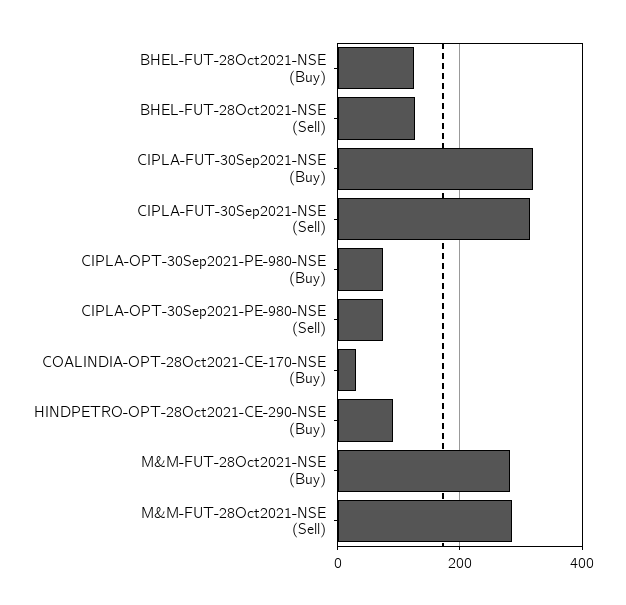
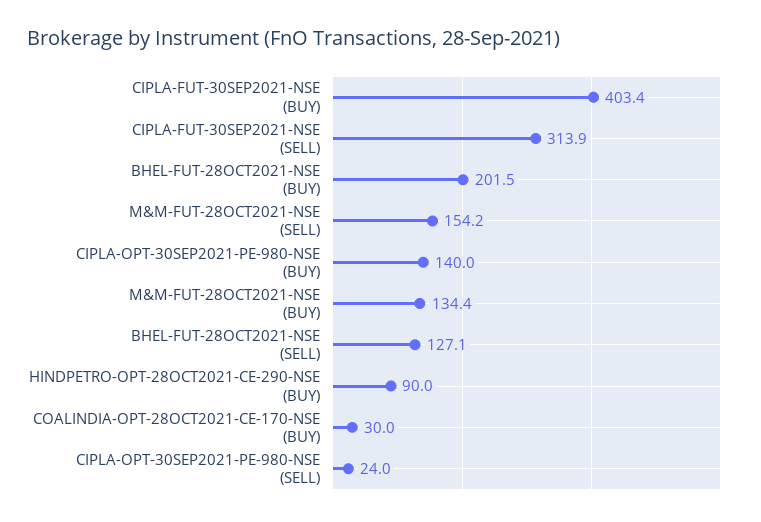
  {
-   "BHEL-FUT-28Oct2021-NSE (Buy)": 120,
+   "BHEL-FUT-28Oct2021-NSE (Buy)": 201.5,
    "BHEL-FUT-28Oct2021-NSE (Sell)": 127.1,
-   "CIPLA-FUT-30Sep2021-NSE (Buy)": 320,
+   "CIPLA-FUT-30Sep2021-NSE (Buy)": 403.4,
    "CIPLA-FUT-30Sep2021-NSE (Sell)": 313.9,
-   "CIPLA-OPT-30Sep2021-PE-980-NSE (Buy)": 80,
+   "CIPLA-OPT-30Sep2021-PE-980-NSE (Buy)": 140,
-   "CIPLA-OPT-30Sep2021-PE-980-NSE (Sell)": 80,
+   "CIPLA-OPT-30Sep2021-PE-980-NSE (Sell)": 24,
    "COALINDIA-OPT-28Oct2021-CE-170-NSE (Buy)": 30,
    "HINDPETRO-OPT-28Oct2021-CE-290-NSE (Buy)": 90,
-   "M&M-FUT-28Oct2021-NSE (Buy)": 280,
+   "M&M-FUT-28Oct2021-NSE (Buy)": 134.4,
-   "M&M-FUT-28Oct2021-NSE (Sell)": 280
+   "M&M-FUT-28Oct2021-NSE (Sell)": 154.2
  }

